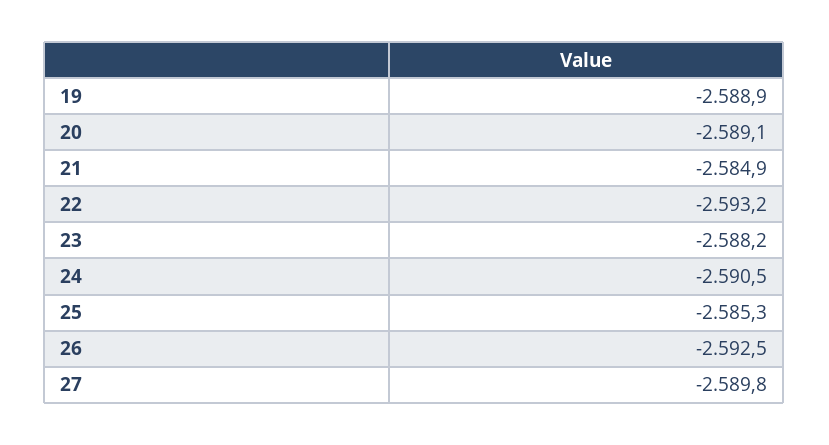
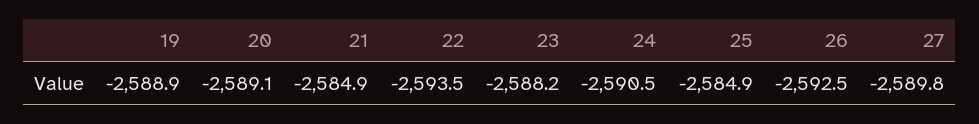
  {
    "19": -2588.9,
    "20": -2589.1,
    "21": -2584.9,
-   "22": -2593.2,
+   "22": -2593.5,
    "23": -2588.2,
    "24": -2590.5,
-   "25": -2585.3,
+   "25": -2584.9,
    "26": -2592.5,
    "27": -2589.8
  }

